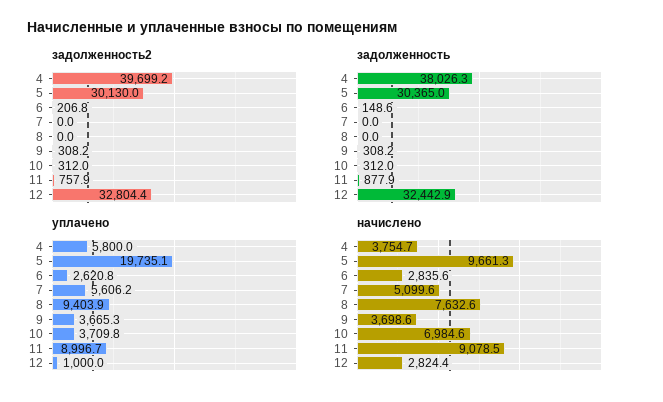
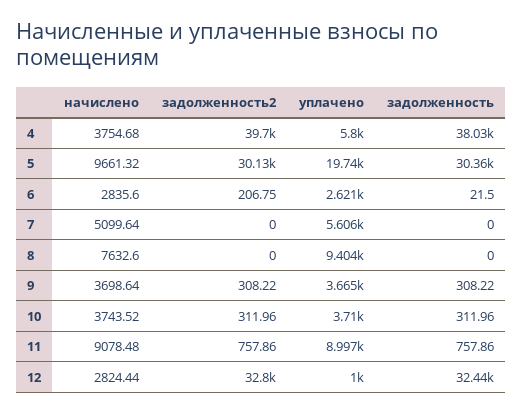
  {
    "задолженность2": {
      "4": 39699.2,
      "5": 30130,
      "6": 206.75,
      "7": 0,
      "8": 0,
      "9": 308.22,
      "10": 311.96,
      "11": 757.86,
      "12": 32804.4
    },
    "задолженность": {
      "4": 38026.3,
      "5": 30365,
-     "6": 148.6,
+     "6": 21.5,
      "7": 0,
      "8": 0,
      "9": 308.22,
      "10": 311.96,
-     "11": 877.9,
+     "11": 757.86,
      "12": 32442.9
    },
    "уплачено": {
      "4": 5800,
      "5": 19735.1,
      "6": 2620.8,
      "7": 5606.2,
      "8": 9403.9,
      "9": 3665.3,
      "10": 3709.8,
      "11": 8996.7,
      "12": 1000
    },
    "начислено": {
      "4": 3754.68,
      "5": 9661.32,
      "6": 2835.6,
      "7": 5099.64,
      "8": 7632.6,
      "9": 3698.64,
-     "10": 6984.6,
+     "10": 3743.52,
      "11": 9078.48,
      "12": 2824.44
    }
  }

